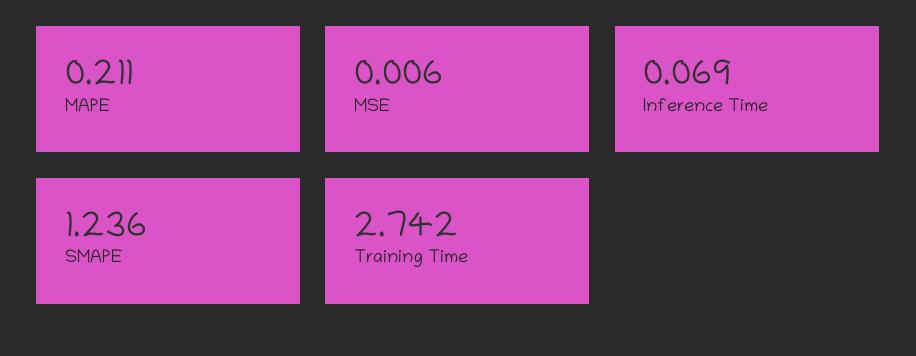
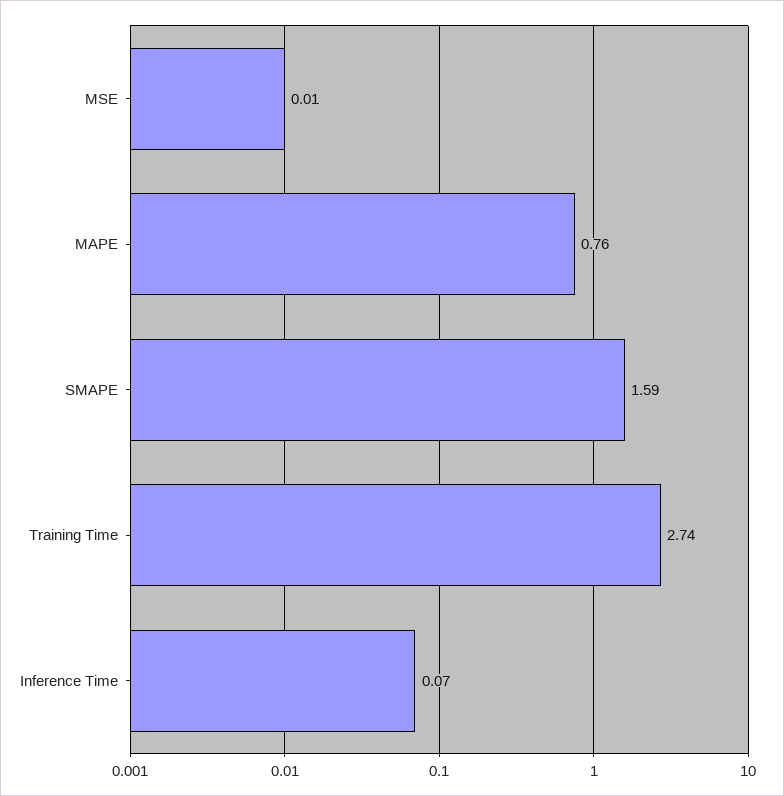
  {
-   "MAPE": 0.211,
+   "MAPE": 0.76,
    "MSE": 0.006,
    "Inference Time": 0.069,
-   "SMAPE": 1.236,
+   "SMAPE": 1.59,
    "Training Time": 2.742
  }

